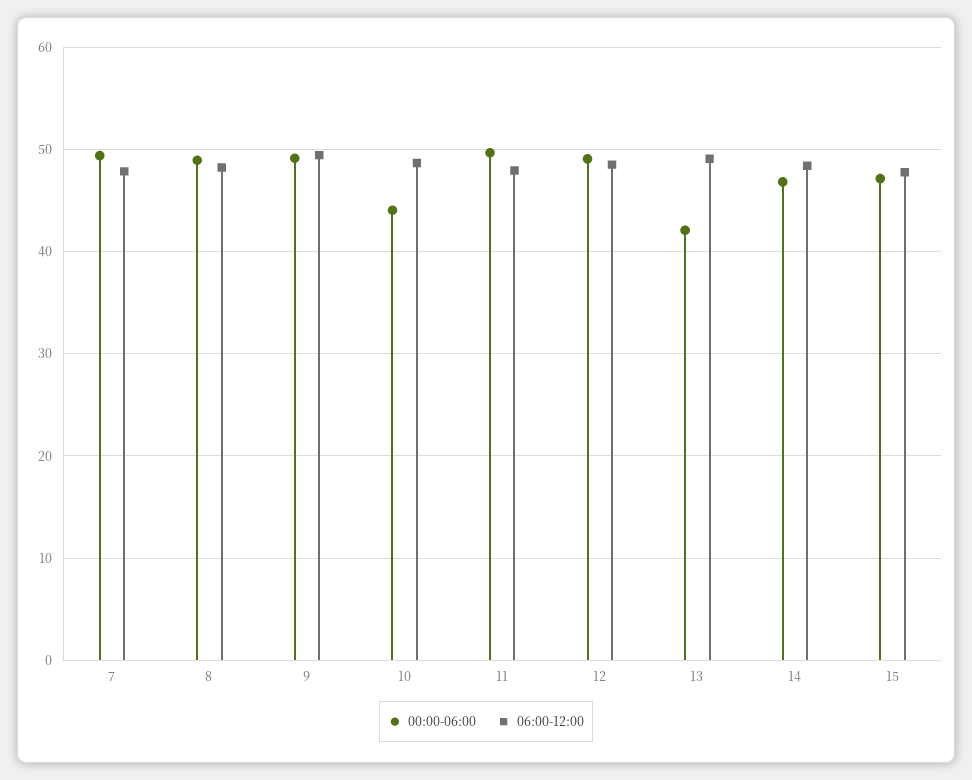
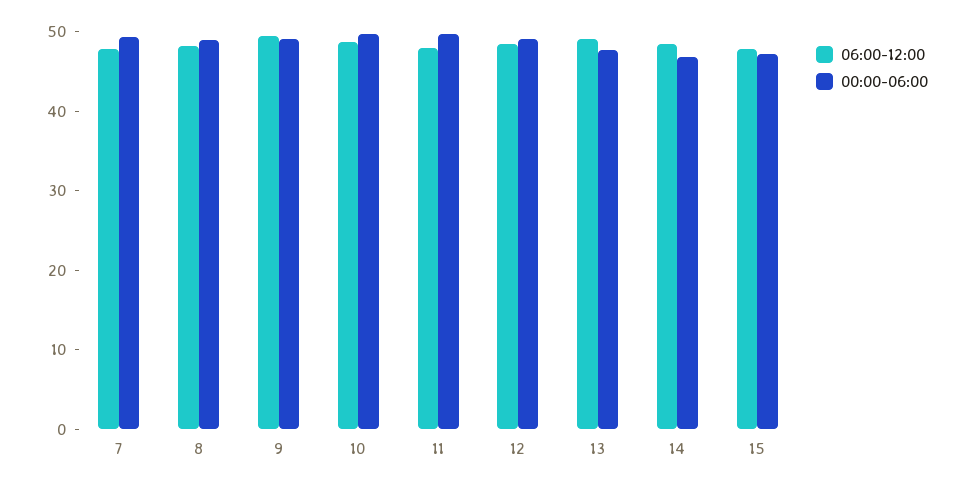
  {
    "00:00-06:00": {
      "7": 49,
      "8": 49,
      "9": 49,
-     "10": 44,
+     "10": 50,
      "11": 50,
      "12": 49,
-     "13": 42,
+     "13": 48,
      "14": 47,
      "15": 47
    },
    "06:00-12:00": {
      "7": 48,
      "8": 48,
      "9": 49,
      "10": 49,
      "11": 48,
      "12": 49,
      "13": 49,
      "14": 48,
      "15": 48
    }
  }

